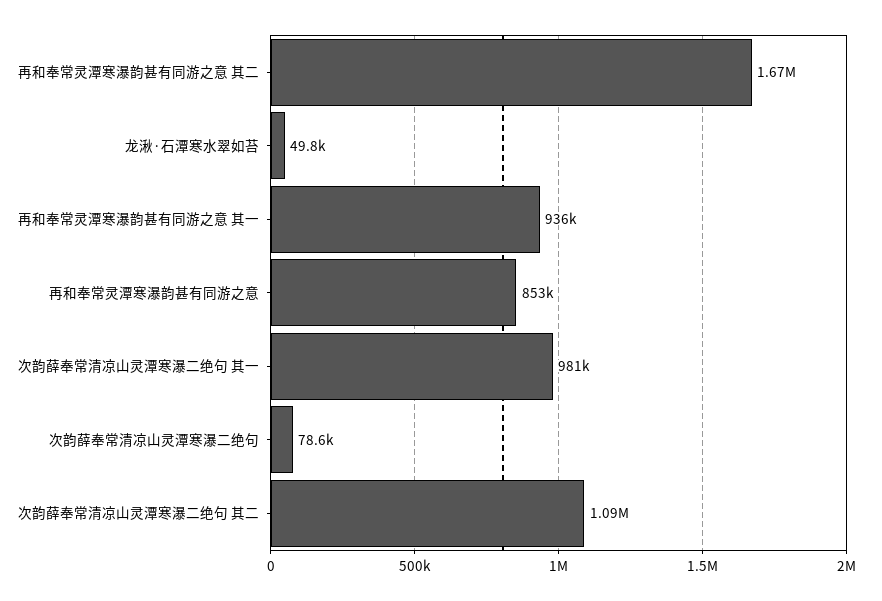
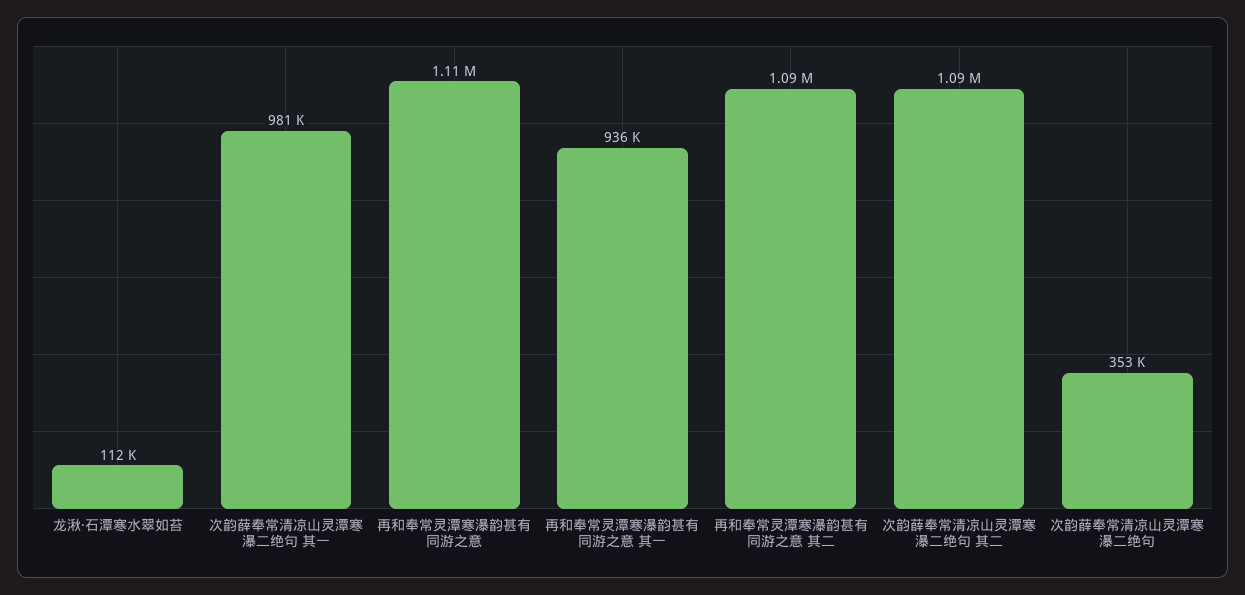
  {
-   "再和奉常灵潭寒瀑韵甚有同游之意 其二": 1670000,
+   "再和奉常灵潭寒瀑韵甚有同游之意 其二": 1090000,
-   "龙湫·石潭寒水翠如苔": 49800,
+   "龙湫·石潭寒水翠如苔": 112000,
    "再和奉常灵潭寒瀑韵甚有同游之意 其一": 936000,
-   "再和奉常灵潭寒瀑韵甚有同游之意": 853000,
+   "再和奉常灵潭寒瀑韵甚有同游之意": 1110000,
    "次韵薛奉常清凉山灵潭寒瀑二绝句 其一": 981000,
-   "次韵薛奉常清凉山灵潭寒瀑二绝句": 78600,
+   "次韵薛奉常清凉山灵潭寒瀑二绝句": 353000,
    "次韵薛奉常清凉山灵潭寒瀑二绝句 其二": 1090000
  }

